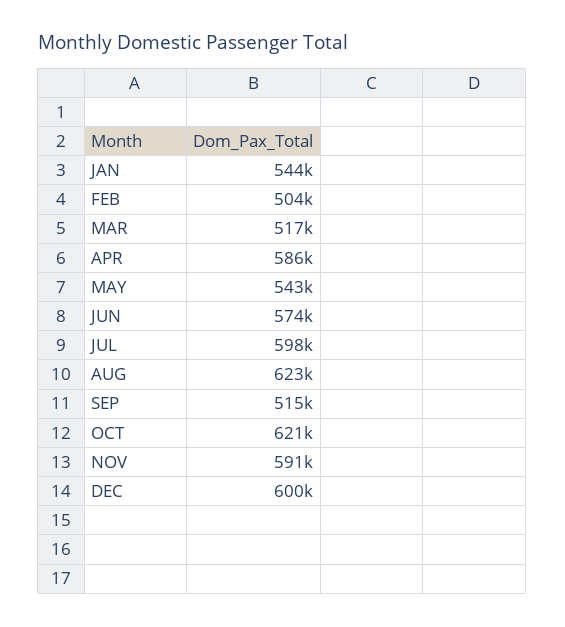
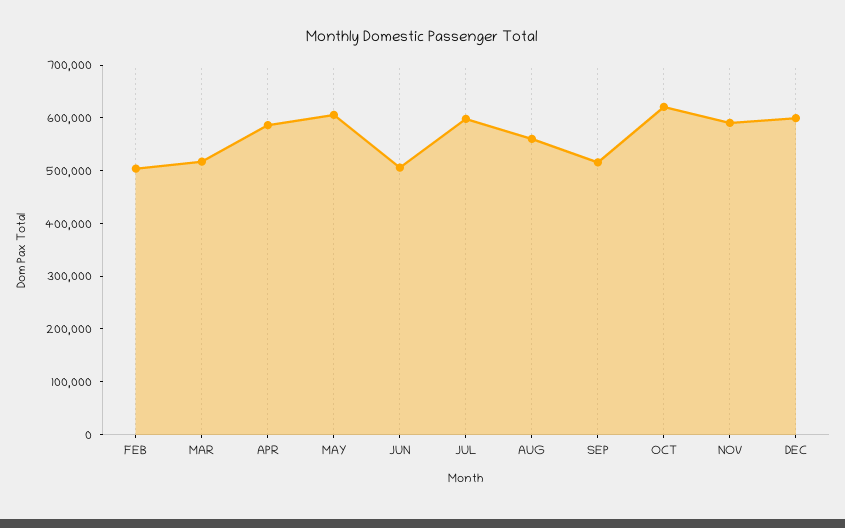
  {
-   "JAN": 544000,
    "FEB": 504000,
    "MAR": 517000,
    "APR": 586000,
-   "MAY": 543000,
+   "MAY": 600000,
-   "JUN": 574000,
+   "JUN": 500000,
    "JUL": 598000,
-   "AUG": 623000,
+   "AUG": 560000,
    "SEP": 515000,
    "OCT": 621000,
    "NOV": 591000,
    "DEC": 600000
  }

